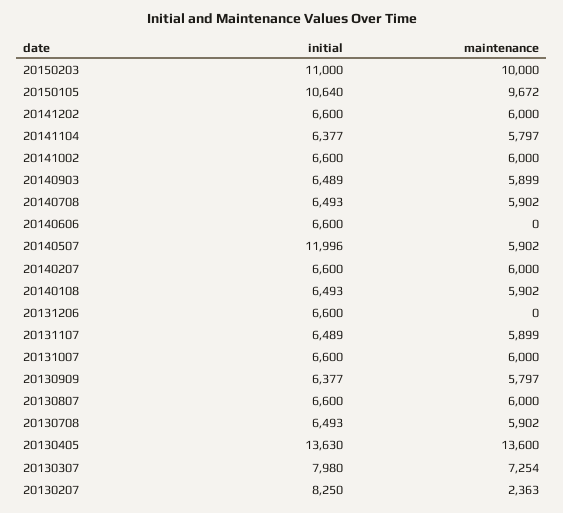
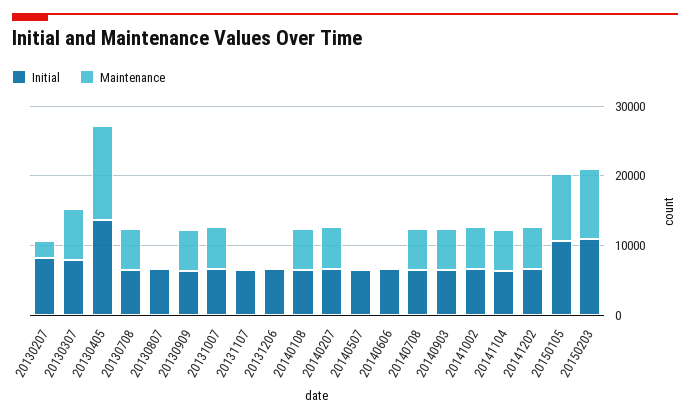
  {
    "initial": {
      "20150203": 11000,
      "20150105": 10640,
      "20141202": 6600,
      "20141104": 6377,
      "20141002": 6600,
      "20140903": 6489,
      "20140708": 6493,
      "20140606": 6600,
-     "20140507": 11996,
+     "20140507": 6000,
      "20140207": 6600,
      "20140108": 6493,
      "20131206": 6600,
      "20131107": 6489,
      "20131007": 6600,
      "20130909": 6377,
      "20130807": 6600,
      "20130708": 6493,
      "20130405": 13630,
      "20130307": 7980,
      "20130207": 8250
    },
    "maintenance": {
      "20150203": 10000,
      "20150105": 9672,
      "20141202": 6000,
      "20141104": 5797,
      "20141002": 6000,
      "20140903": 5899,
      "20140708": 5902,
      "20140606": 0,
-     "20140507": 5902,
+     "20140507": 0,
      "20140207": 6000,
      "20140108": 5902,
      "20131206": 0,
-     "20131107": 5899,
+     "20131107": 0,
      "20131007": 6000,
      "20130909": 5797,
-     "20130807": 6000,
+     "20130807": 0,
      "20130708": 5902,
      "20130405": 13600,
      "20130307": 7254,
      "20130207": 2363
    }
  }

